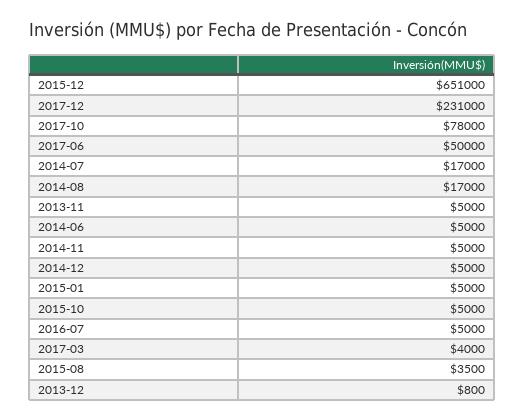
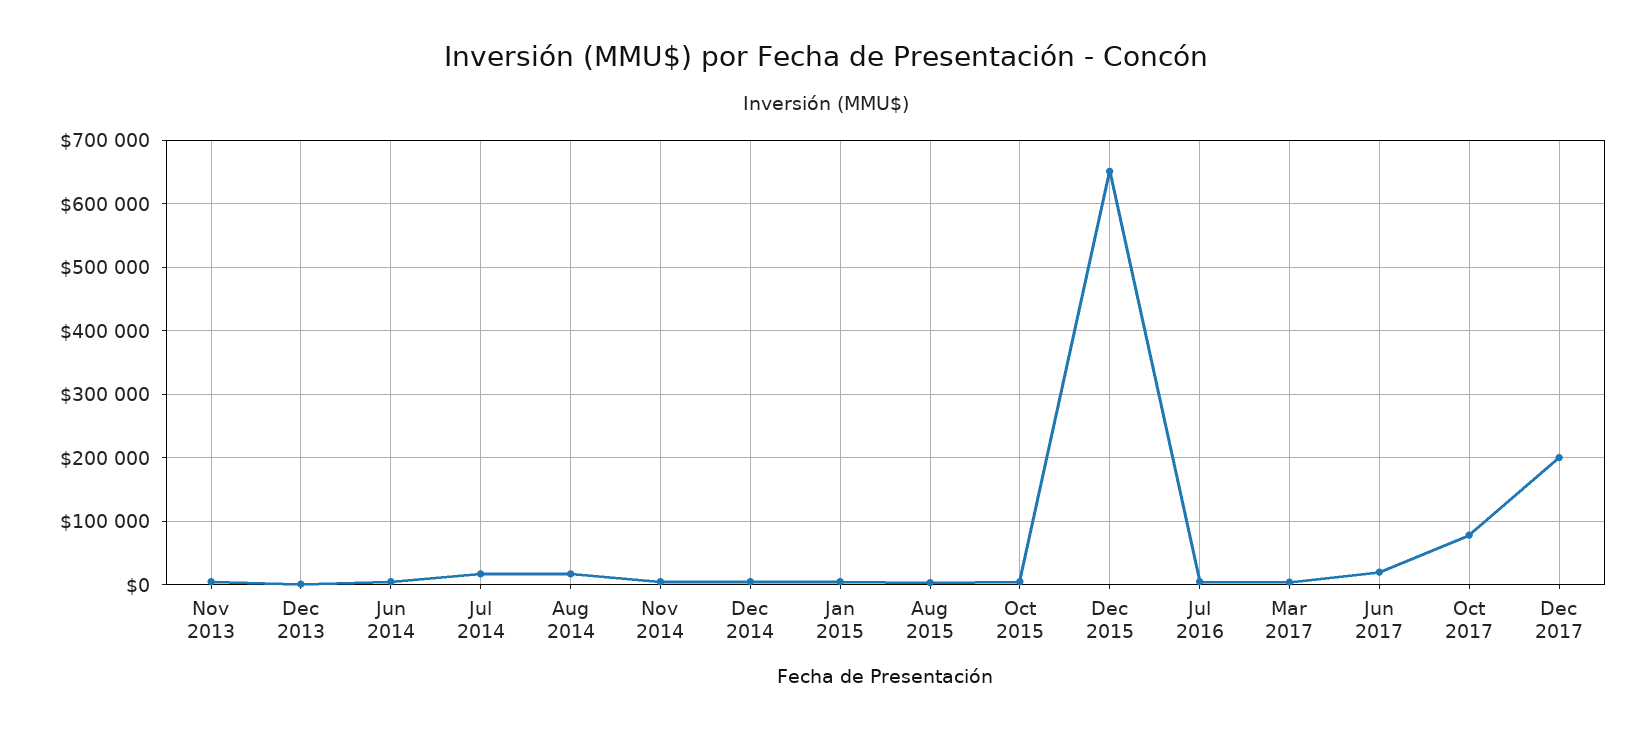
  {
    "2015-12": 651000,
-   "2017-12": 231000,
+   "2017-12": 200000,
    "2017-10": 78000,
-   "2017-06": 50000,
+   "2017-06": 20000,
    "2014-07": 17000,
    "2014-08": 17000,
    "2013-11": 5000,
    "2014-06": 5000,
    "2014-11": 5000,
    "2014-12": 5000,
    "2015-01": 5000,
    "2015-10": 5000,
    "2016-07": 5000,
    "2017-03": 4000,
    "2015-08": 3500,
    "2013-12": 800
  }

